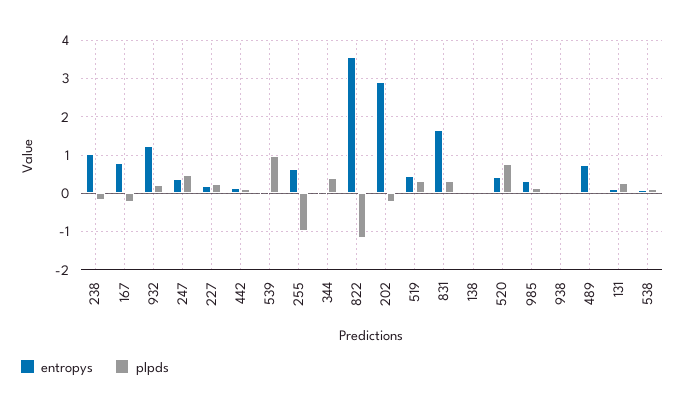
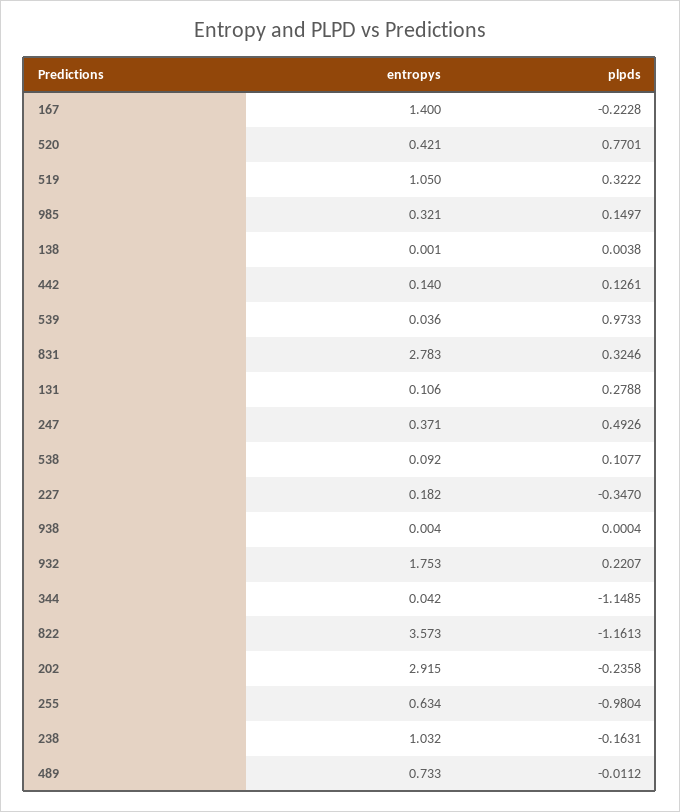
  {
    "entropys": {
      "238": 1.032,
-     "167": 0.8,
+     "167": 1.4,
-     "932": 1.2,
+     "932": 1.753,
      "247": 0.371,
      "227": 0.182,
      "442": 0.14,
      "539": 0.036,
      "255": 0.634,
      "344": 0.042,
      "822": 3.573,
      "202": 2.915,
-     "519": 0.4,
+     "519": 1.05,
-     "831": 1.6,
+     "831": 2.783,
      "138": 0.001,
      "520": 0.421,
      "985": 0.321,
      "938": 0.004,
      "489": 0.733,
      "131": 0.106,
      "538": 0.092
    },
    "plpds": {
      "238": -0.1631,
      "167": -0.2228,
      "932": 0.2207,
      "247": 0.4926,
-     "227": 0.2,
+     "227": -0.347,
      "442": 0.1261,
      "539": 0.9733,
      "255": -0.9804,
-     "344": 0.4,
+     "344": -1.1485,
      "822": -1.1613,
      "202": -0.2358,
      "519": 0.3222,
      "831": 0.3246,
      "138": 0.0038,
      "520": 0.7701,
      "985": 0.1497,
      "938": 0.0004,
      "489": -0.0112,
      "131": 0.2788,
      "538": 0.1077
    }
  }

